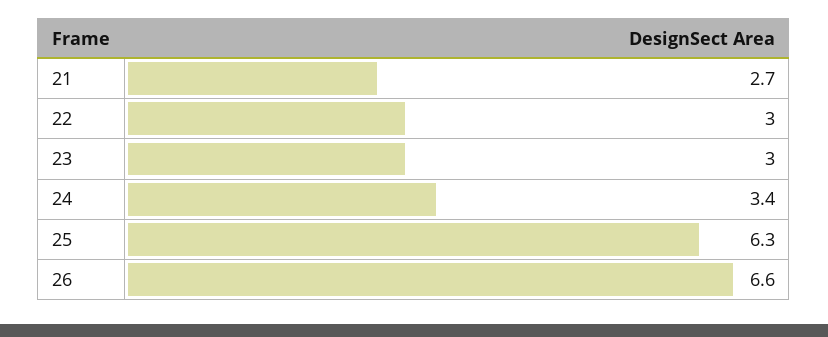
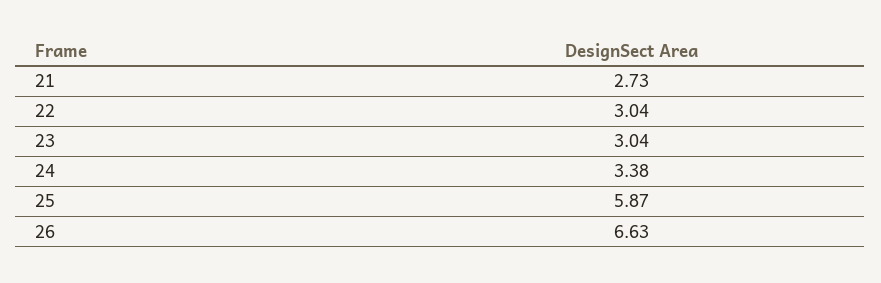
  {
    "21": 2.73,
    "22": 3.04,
    "23": 3.04,
    "24": 3.38,
-   "25": 6.3,
+   "25": 5.87,
    "26": 6.63
  }

